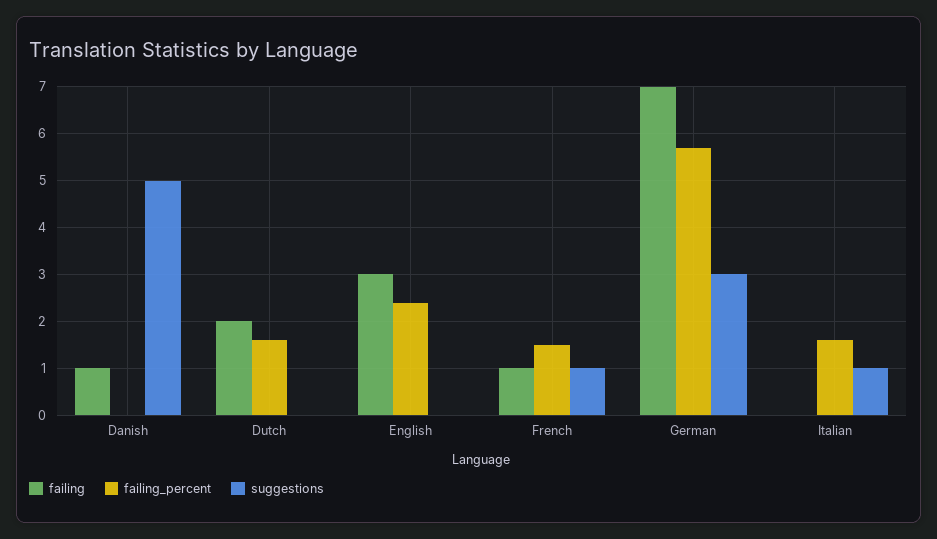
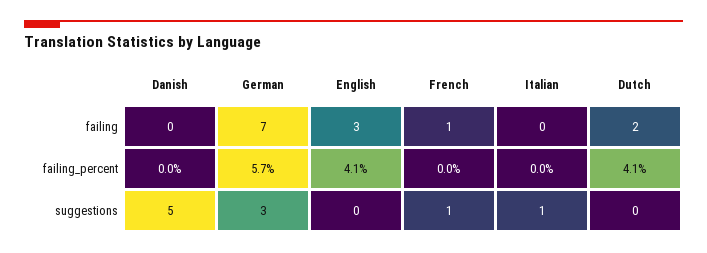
  {
    "failing": {
-     "Danish": 1,
+     "Danish": 0,
      "Dutch": 2,
      "English": 3,
      "French": 1,
      "German": 7,
      "Italian": 0
    },
    "failing_percent": {
      "Danish": 0,
-     "Dutch": 1.5,
+     "Dutch": 4.1,
-     "English": 2.5,
+     "English": 4.1,
-     "French": 1.5,
+     "French": 0,
      "German": 5.7,
-     "Italian": 1.5
+     "Italian": 0
    },
    "suggestions": {
      "Danish": 5,
      "Dutch": 0,
      "English": 0,
      "French": 1,
      "German": 3,
      "Italian": 1
    }
  }

